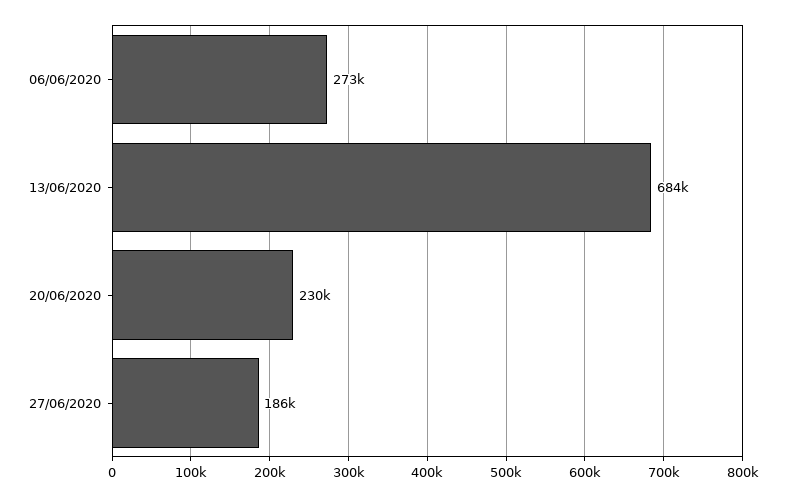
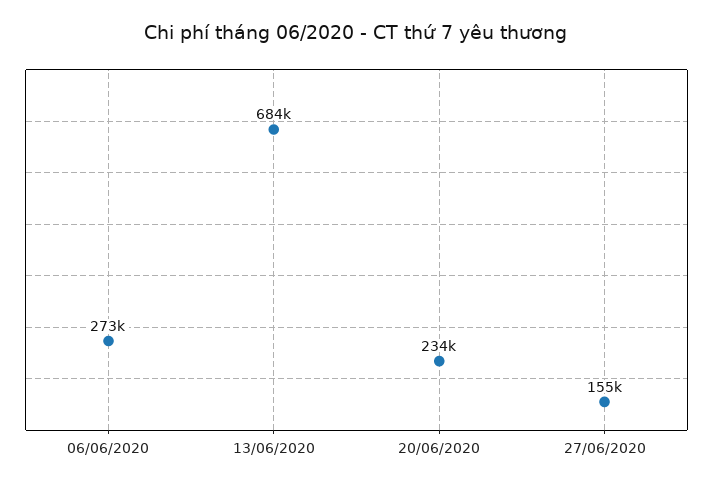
  {
    "06/06/2020": 273000,
    "13/06/2020": 684000,
-   "20/06/2020": 230000,
+   "20/06/2020": 234000,
-   "27/06/2020": 186000
+   "27/06/2020": 155000
  }

